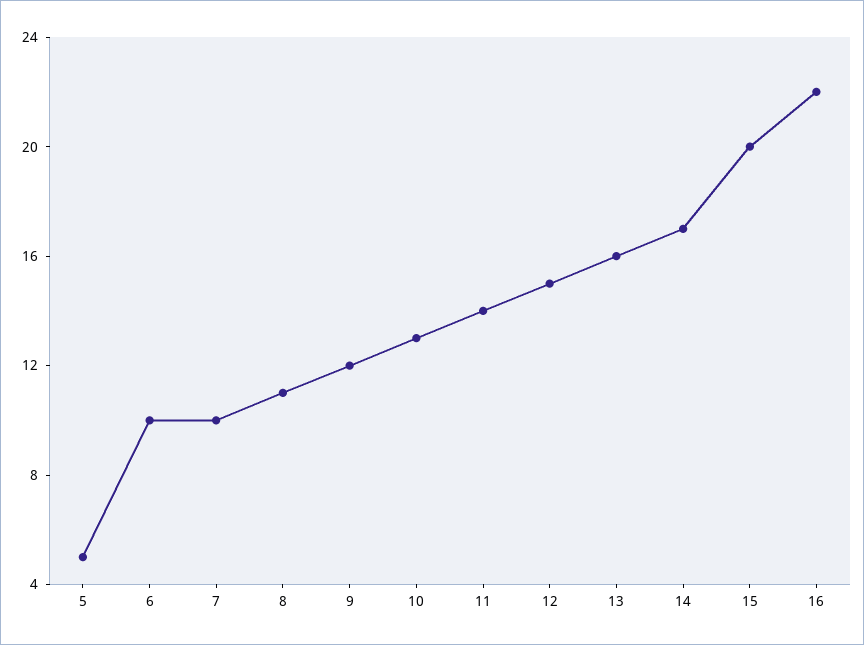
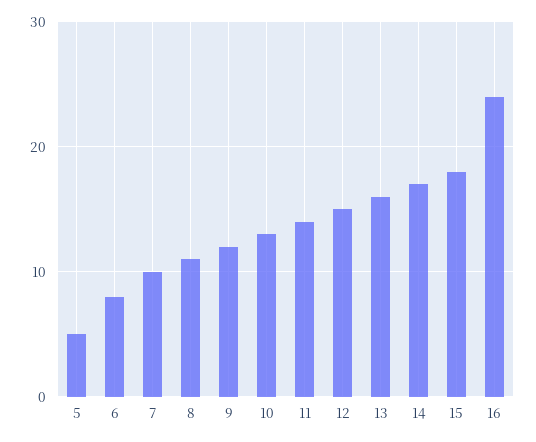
  {
    "5": 5,
-   "6": 10,
+   "6": 8,
    "7": 10,
    "8": 11,
    "9": 12,
    "10": 13,
    "11": 14,
    "12": 15,
    "13": 16,
    "14": 17,
-   "15": 20,
+   "15": 18,
-   "16": 22
+   "16": 24
  }

